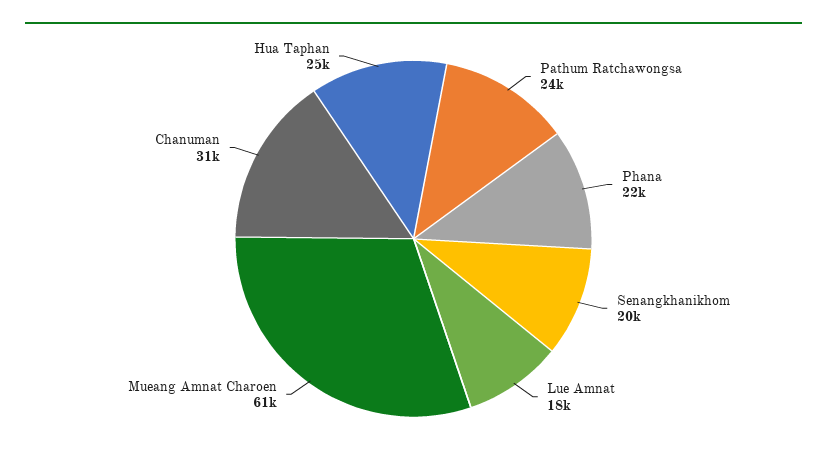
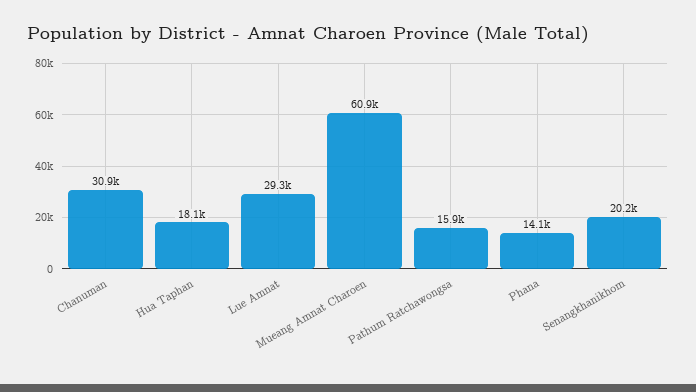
  {
-   "Pathum Ratchawongsa": 24000,
+   "Pathum Ratchawongsa": 15900,
-   "Phana": 22000,
+   "Phana": 14100,
    "Senangkhanikhom": 20200,
-   "Lue Amnat": 18000,
+   "Lue Amnat": 29300,
    "Mueang Amnat Charoen": 60900,
    "Chanuman": 30900,
-   "Hua Taphan": 25000
+   "Hua Taphan": 18100
  }

